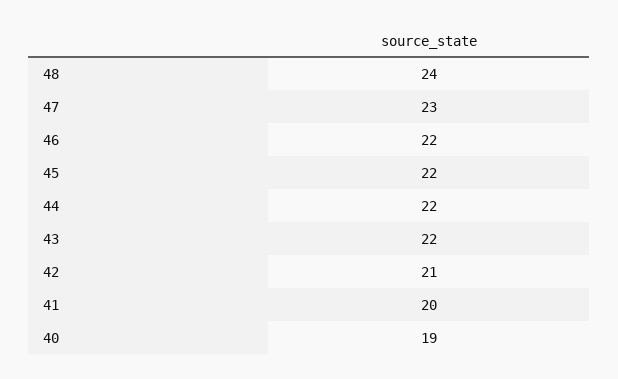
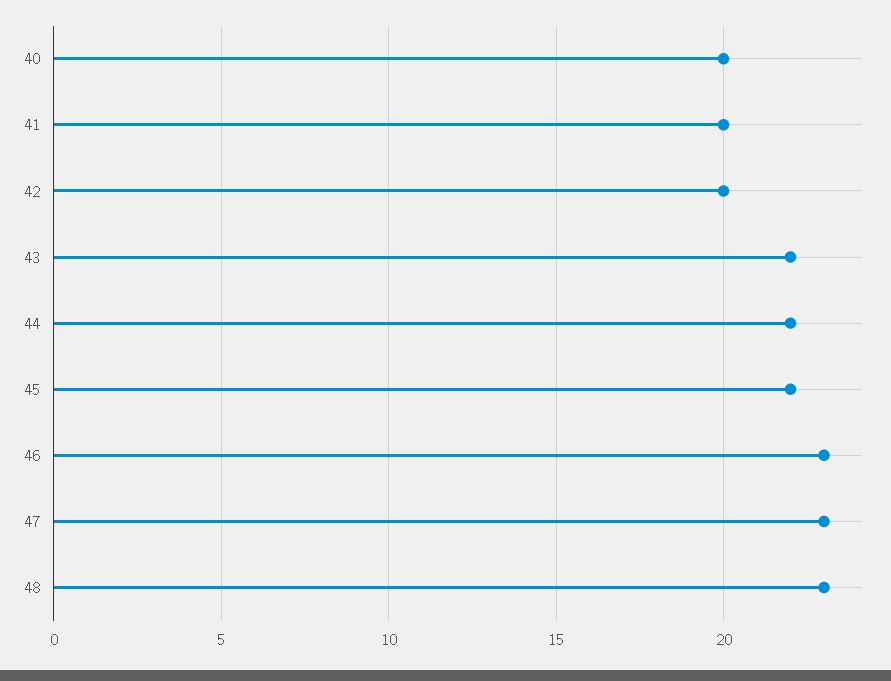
  {
-   "48": 24,
+   "48": 23,
    "47": 23,
-   "46": 22,
+   "46": 23,
    "45": 22,
    "44": 22,
    "43": 22,
-   "42": 21,
+   "42": 20,
    "41": 20,
-   "40": 19
+   "40": 20
  }

